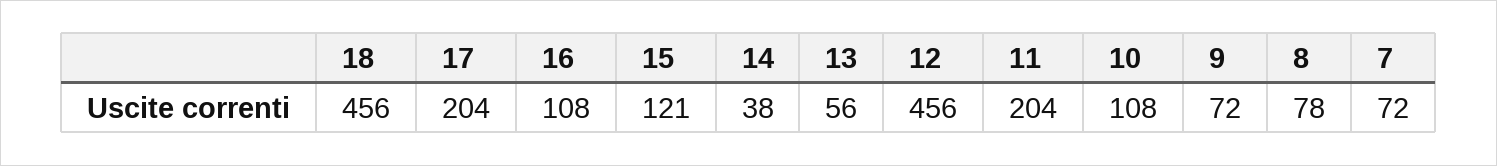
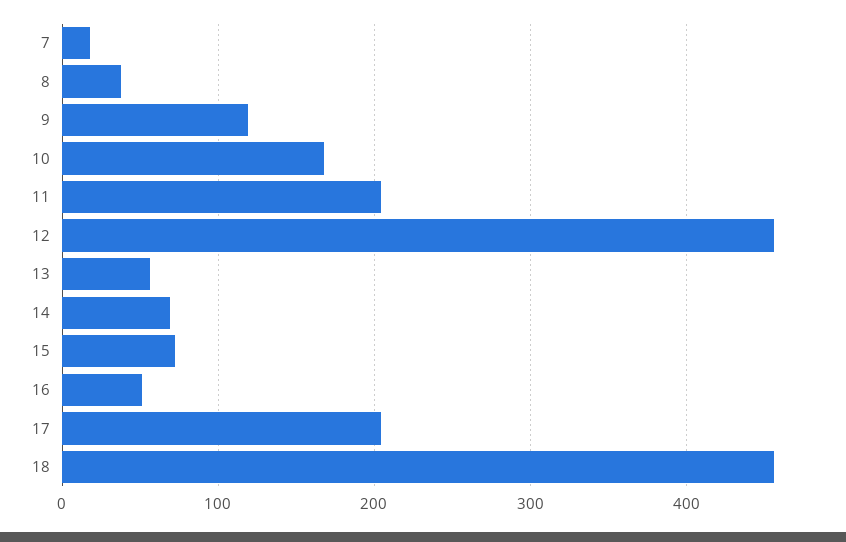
  {
    "18": 456,
    "17": 204,
-   "16": 108,
+   "16": 50,
-   "15": 121,
+   "15": 70,
-   "14": 38,
+   "14": 70,
    "13": 56,
    "12": 456,
    "11": 204,
-   "10": 108,
+   "10": 170,
-   "9": 72,
+   "9": 120,
-   "8": 78,
+   "8": 40,
-   "7": 72
+   "7": 20
  }

